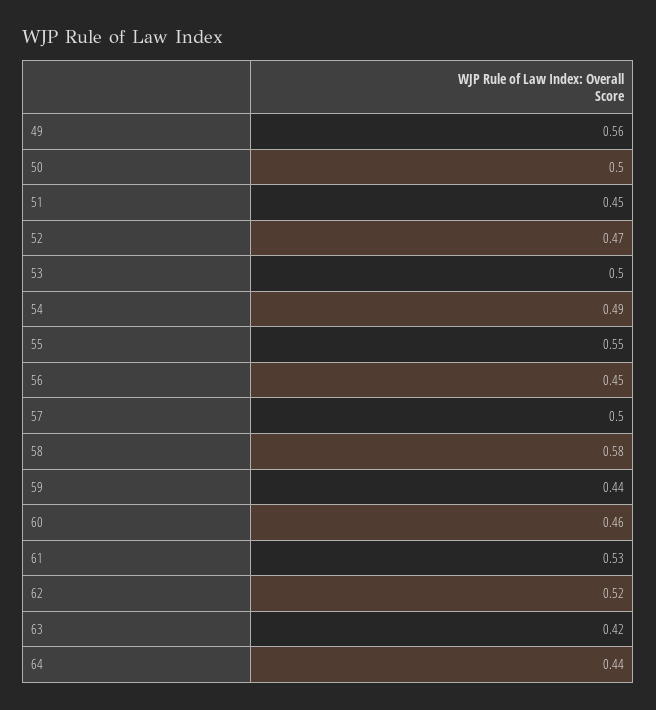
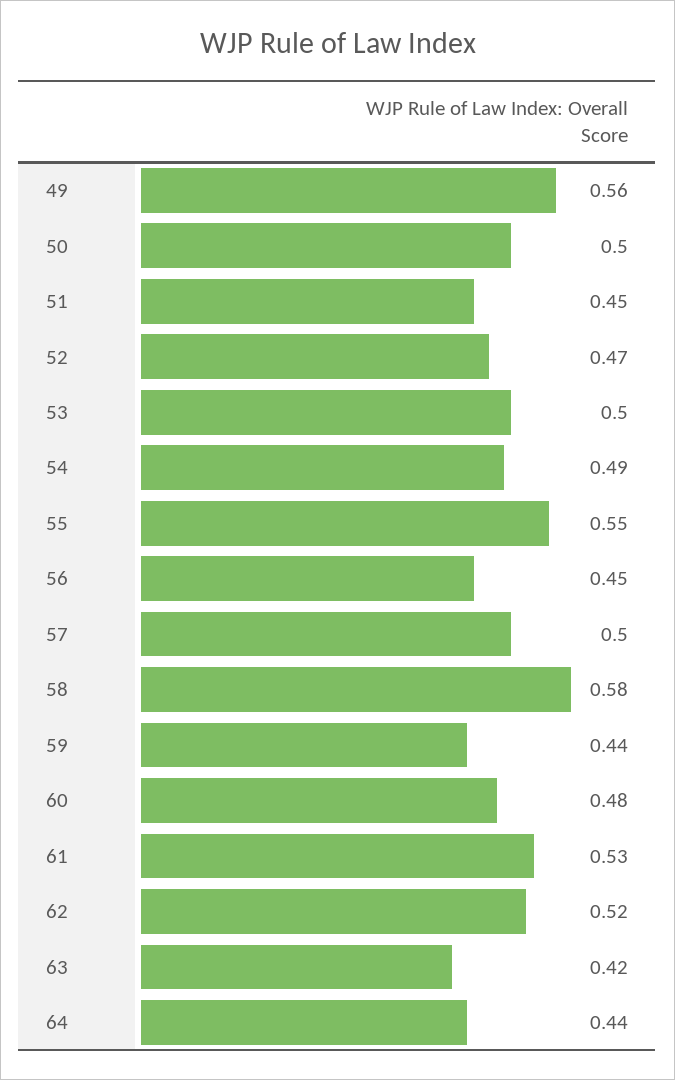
  {
    "49": 0.56,
    "50": 0.5,
    "51": 0.45,
    "52": 0.47,
    "53": 0.5,
    "54": 0.49,
    "55": 0.55,
    "56": 0.45,
    "57": 0.5,
    "58": 0.58,
    "59": 0.44,
-   "60": 0.46,
+   "60": 0.48,
    "61": 0.53,
    "62": 0.52,
    "63": 0.42,
    "64": 0.44
  }

